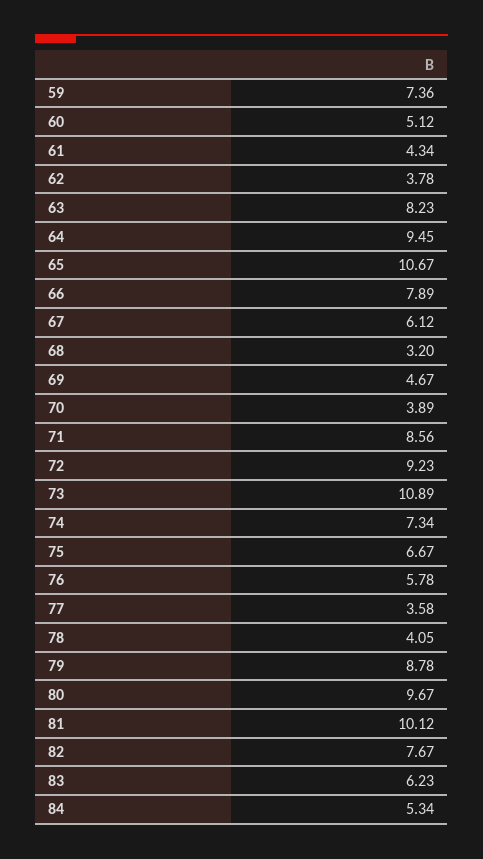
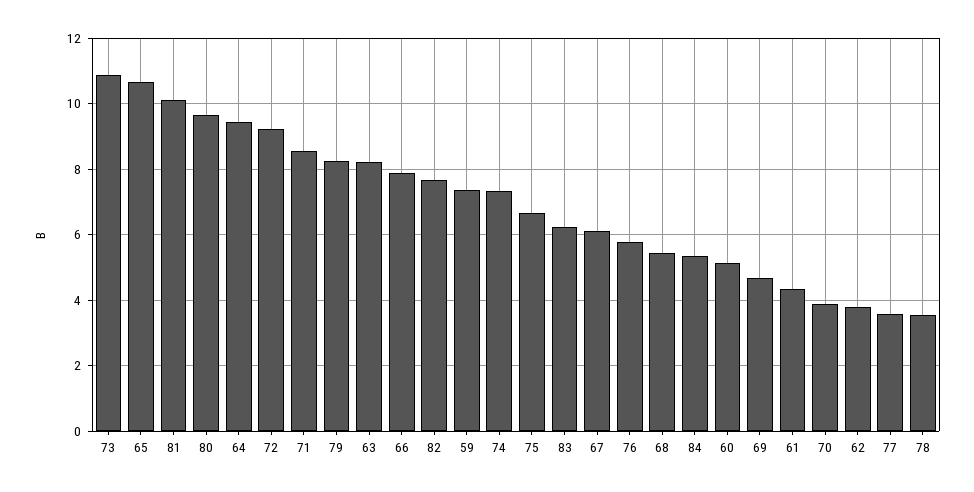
  {
    "59": 7.36,
    "60": 5.12,
    "61": 4.34,
    "62": 3.78,
    "63": 8.23,
    "64": 9.45,
    "65": 10.67,
    "66": 7.89,
    "67": 6.12,
-   "68": 3.2,
+   "68": 5.4,
    "69": 4.67,
    "70": 3.89,
    "71": 8.56,
    "72": 9.23,
    "73": 10.89,
    "74": 7.34,
    "75": 6.67,
    "76": 5.78,
    "77": 3.58,
-   "78": 4.05,
+   "78": 3.6,
-   "79": 8.78,
+   "79": 8.2,
    "80": 9.67,
    "81": 10.12,
    "82": 7.67,
    "83": 6.23,
    "84": 5.34
  }

